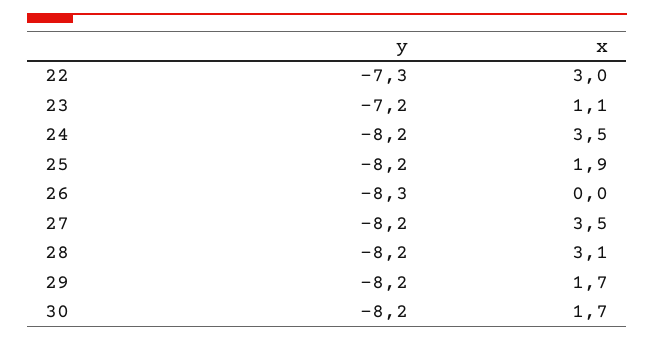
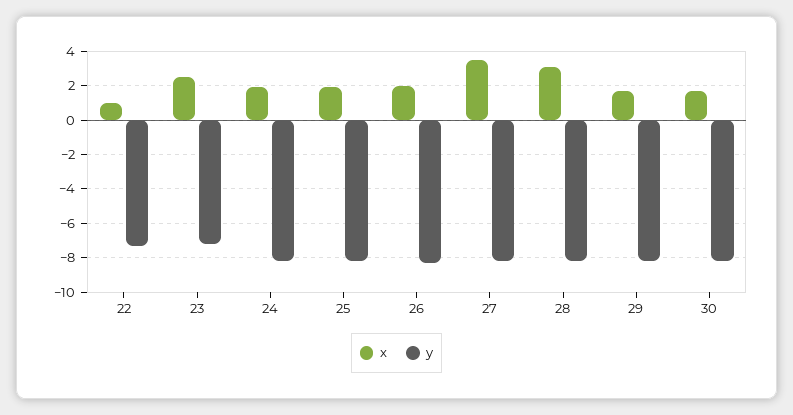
  {
    "y": {
      "22": -7.3,
      "23": -7.2,
      "24": -8.2,
      "25": -8.2,
      "26": -8.3,
      "27": -8.2,
      "28": -8.2,
      "29": -8.2,
      "30": -8.2
    },
    "x": {
-     "22": 3,
+     "22": 1,
-     "23": 1.1,
+     "23": 2.5,
-     "24": 3.5,
+     "24": 2,
      "25": 1.9,
-     "26": 0,
+     "26": 2,
      "27": 3.5,
      "28": 3.1,
      "29": 1.7,
      "30": 1.7
    }
  }

